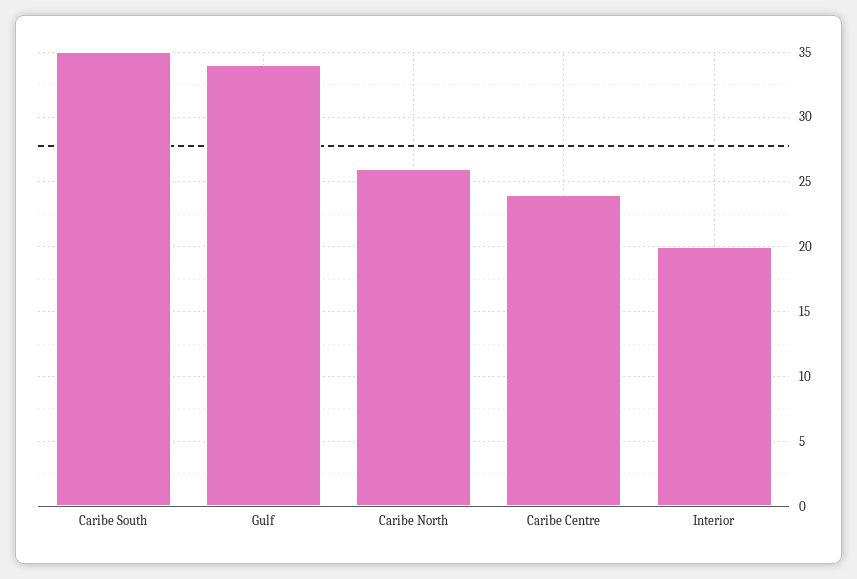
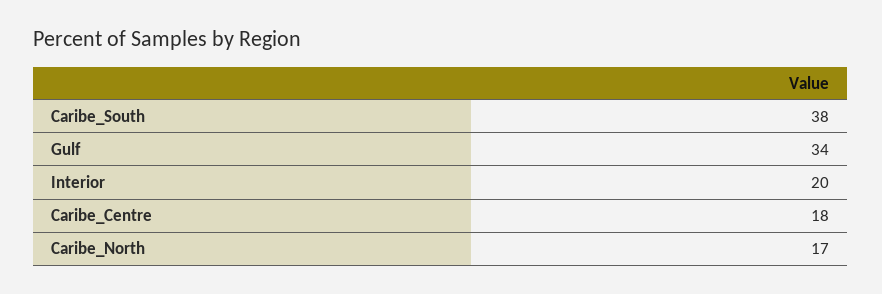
  {
-   "Caribe South": 35,
+   "Caribe South": 38,
    "Gulf": 34,
-   "Caribe North": 26,
+   "Caribe North": 17,
-   "Caribe Centre": 24,
+   "Caribe Centre": 18,
    "Interior": 20
  }

